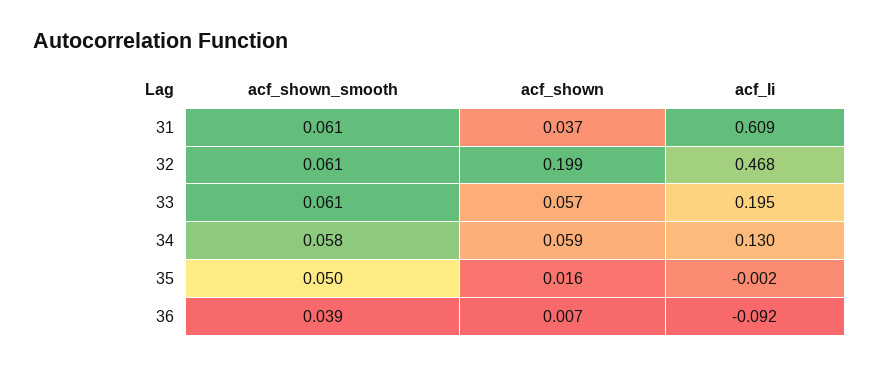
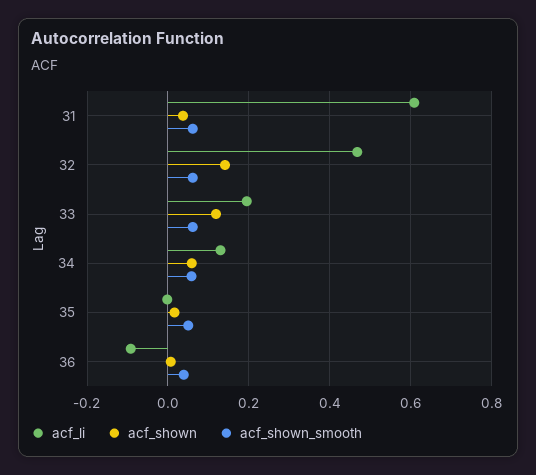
  {
    "acf_shown_smooth": {
      "31": 0.061,
      "32": 0.061,
      "33": 0.061,
      "34": 0.058,
      "35": 0.05,
      "36": 0.039
    },
    "acf_shown": {
      "31": 0.037,
-     "32": 0.199,
+     "32": 0.14,
-     "33": 0.057,
+     "33": 0.12,
      "34": 0.059,
      "35": 0.016,
      "36": 0.007
    },
    "acf_li": {
      "31": 0.609,
      "32": 0.468,
      "33": 0.195,
      "34": 0.13,
      "35": -0.002,
      "36": -0.092
    }
  }

